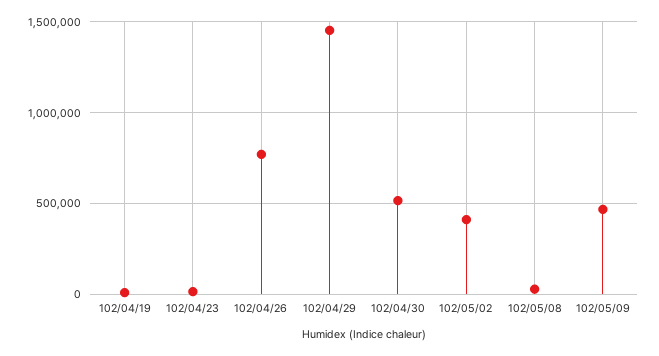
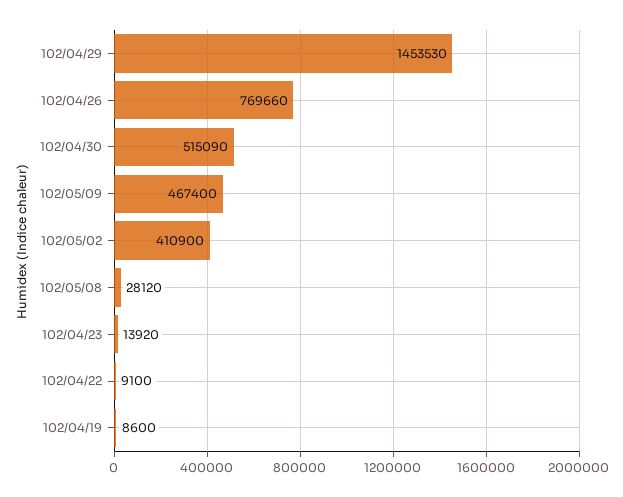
  {
    "102/04/19": 8600,
    "102/04/23": 13920,
    "102/04/26": 769660,
    "102/04/29": 1453530,
    "102/04/30": 515090,
    "102/05/02": 410900,
    "102/05/08": 28120,
-   "102/05/09": 467400
+   "102/05/09": 467400,
+   "102/04/22": 9100
  }

